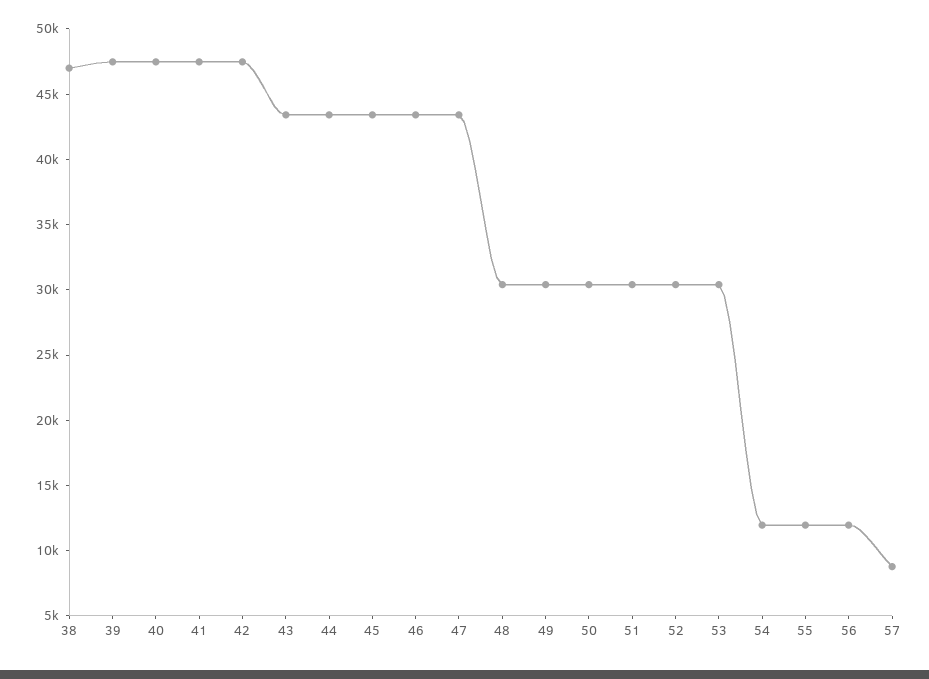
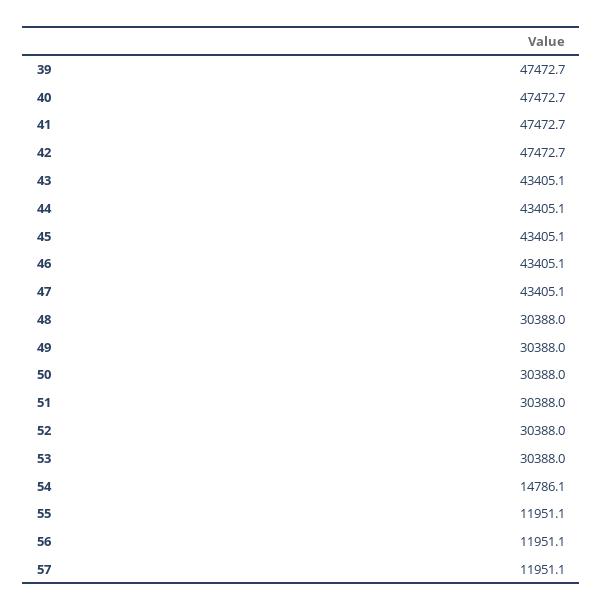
  {
-   "38": 47000,
    "39": 47472.7,
    "40": 47472.7,
    "41": 47472.7,
    "42": 47472.7,
    "43": 43405.1,
    "44": 43405.1,
    "45": 43405.1,
    "46": 43405.1,
    "47": 43405.1,
    "48": 30388,
    "49": 30388,
    "50": 30388,
    "51": 30388,
    "52": 30388,
    "53": 30388,
-   "54": 12000,
+   "54": 14786.1,
    "55": 11951.1,
    "56": 11951.1,
-   "57": 9000
+   "57": 11951.1
  }

